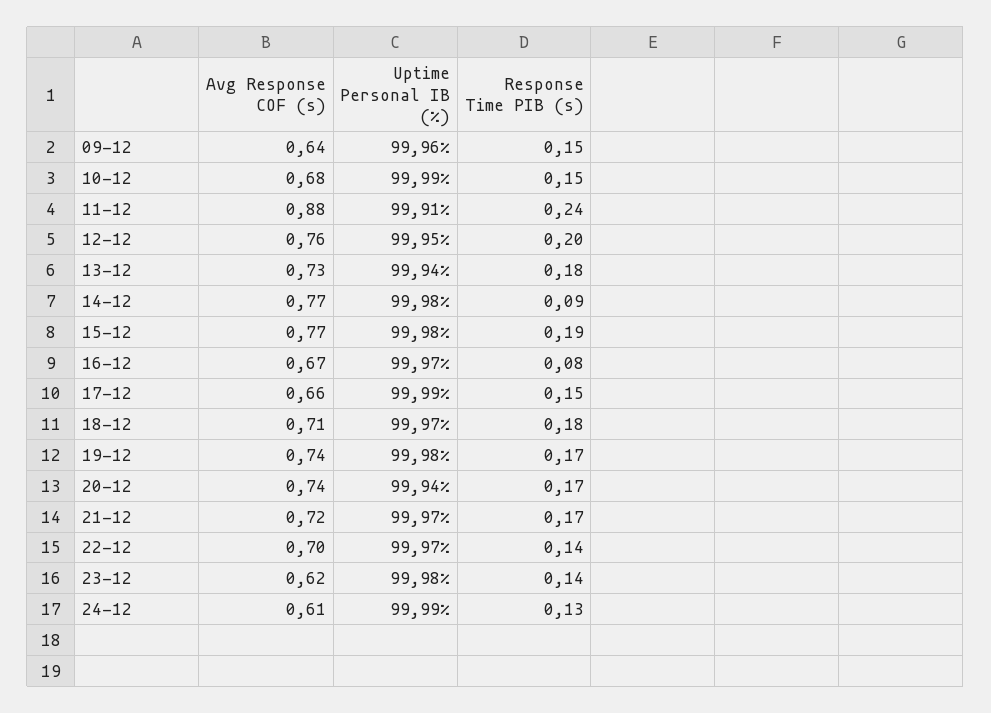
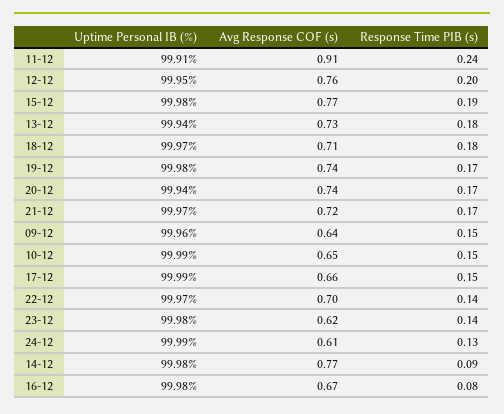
  {
    "Avg Response COF (s)": {
      "09-12": 0.64,
-     "10-12": 0.68,
+     "10-12": 0.65,
-     "11-12": 0.88,
+     "11-12": 0.91,
      "12-12": 0.76,
      "13-12": 0.73,
      "14-12": 0.77,
      "15-12": 0.77,
      "16-12": 0.67,
      "17-12": 0.66,
      "18-12": 0.71,
      "19-12": 0.74,
      "20-12": 0.74,
      "21-12": 0.72,
      "22-12": 0.7,
      "23-12": 0.62,
      "24-12": 0.61
    },
    "Uptime Personal IB (%)": {
      "09-12": 99.96,
      "10-12": 99.99,
      "11-12": 99.91,
      "12-12": 99.95,
      "13-12": 99.94,
      "14-12": 99.98,
      "15-12": 99.98,
-     "16-12": 99.97,
+     "16-12": 99.98,
      "17-12": 99.99,
      "18-12": 99.97,
      "19-12": 99.98,
      "20-12": 99.94,
      "21-12": 99.97,
      "22-12": 99.97,
      "23-12": 99.98,
      "24-12": 99.99
    },
    "Response Time PIB (s)": {
      "09-12": 0.15,
      "10-12": 0.15,
      "11-12": 0.24,
      "12-12": 0.2,
      "13-12": 0.18,
      "14-12": 0.09,
      "15-12": 0.19,
      "16-12": 0.08,
      "17-12": 0.15,
      "18-12": 0.18,
      "19-12": 0.17,
      "20-12": 0.17,
      "21-12": 0.17,
      "22-12": 0.14,
      "23-12": 0.14,
      "24-12": 0.13
    }
  }

